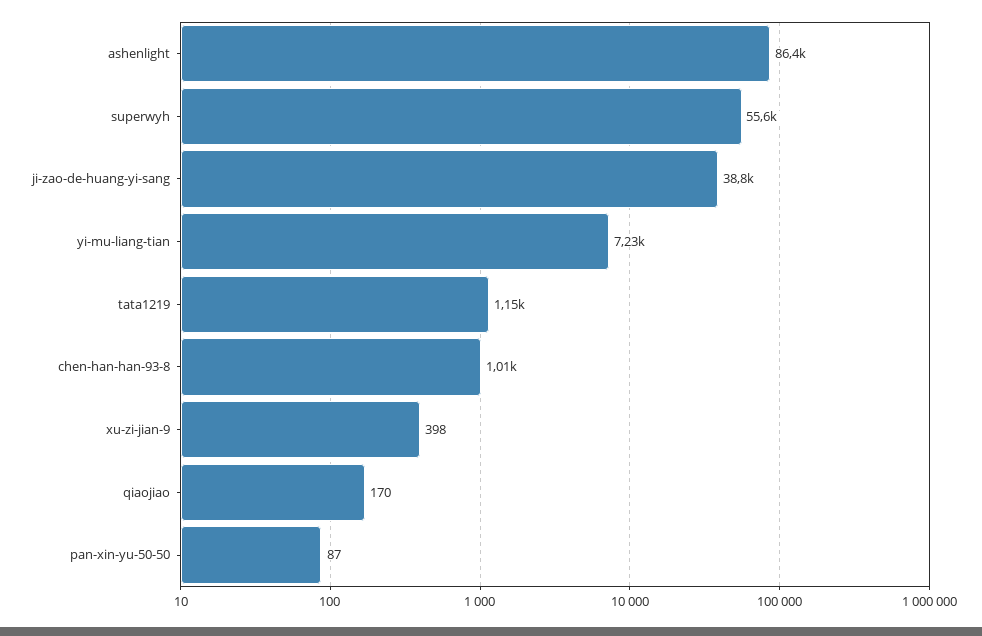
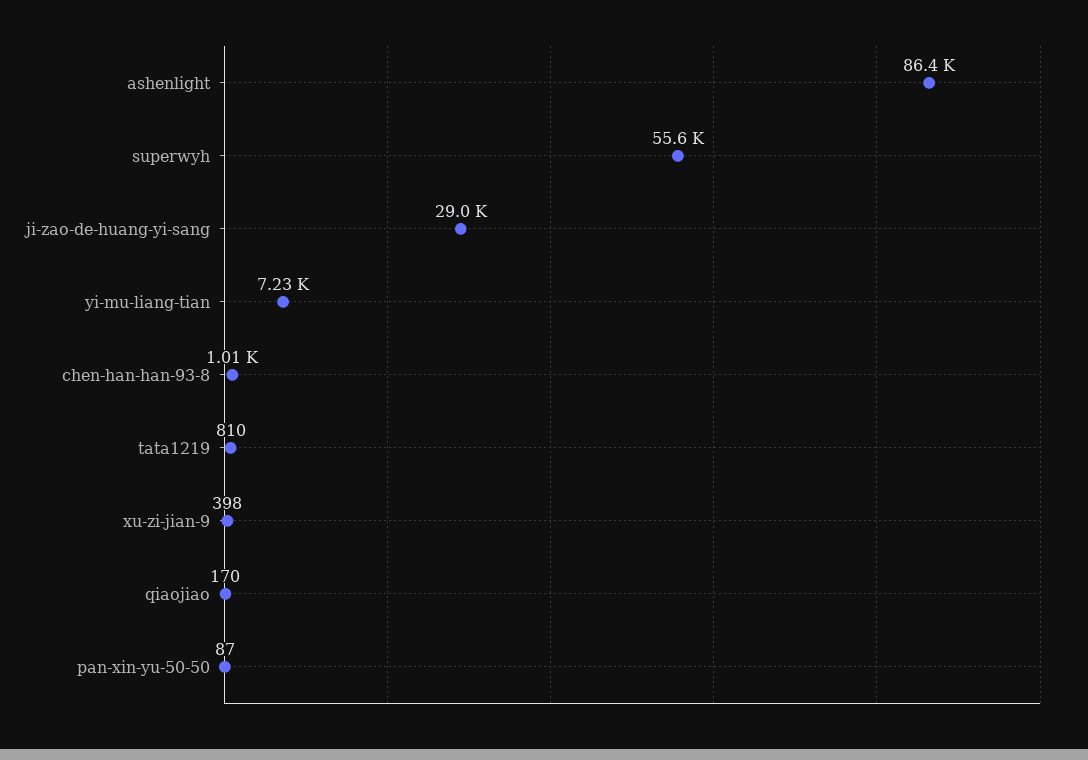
  {
    "ashenlight": 86400,
    "superwyh": 55600,
-   "ji-zao-de-huang-yi-sang": 38800,
+   "ji-zao-de-huang-yi-sang": 29000,
    "yi-mu-liang-tian": 7230,
-   "tata1219": 1150,
+   "tata1219": 810,
    "chen-han-han-93-8": 1010,
    "xu-zi-jian-9": 398,
    "qiaojiao": 170,
    "pan-xin-yu-50-50": 87
  }

